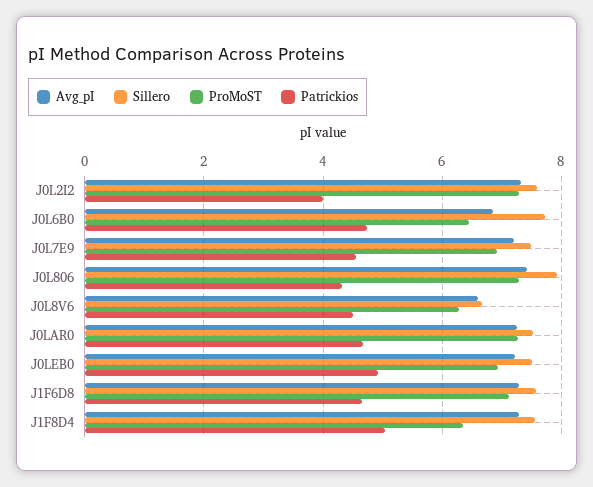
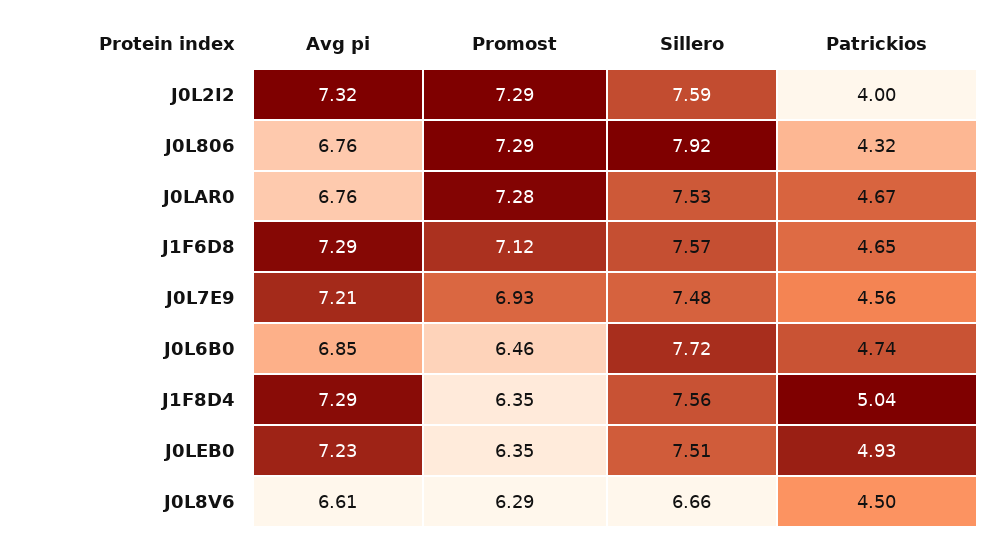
  {
    "Avg_pI": {
      "J0L2I2": 7.32,
      "J0L6B0": 6.85,
      "J0L7E9": 7.21,
-     "J0L806": 7.4,
+     "J0L806": 6.76,
      "J0L8V6": 6.61,
-     "J0LAR0": 7.2,
+     "J0LAR0": 6.76,
      "J0LEB0": 7.23,
      "J1F6D8": 7.29,
      "J1F8D4": 7.29
    },
    "Sillero": {
      "J0L2I2": 7.59,
      "J0L6B0": 7.72,
      "J0L7E9": 7.48,
      "J0L806": 7.92,
      "J0L8V6": 6.66,
      "J0LAR0": 7.53,
      "J0LEB0": 7.51,
      "J1F6D8": 7.57,
      "J1F8D4": 7.56
    },
    "ProMoST": {
      "J0L2I2": 7.29,
      "J0L6B0": 6.46,
      "J0L7E9": 6.93,
      "J0L806": 7.29,
      "J0L8V6": 6.29,
      "J0LAR0": 7.28,
-     "J0LEB0": 7,
+     "J0LEB0": 6.35,
      "J1F6D8": 7.12,
      "J1F8D4": 6.35
    },
    "Patrickios": {
      "J0L2I2": 4,
      "J0L6B0": 4.74,
      "J0L7E9": 4.56,
      "J0L806": 4.32,
      "J0L8V6": 4.5,
      "J0LAR0": 4.67,
      "J0LEB0": 4.93,
      "J1F6D8": 4.65,
      "J1F8D4": 5.04
    }
  }

